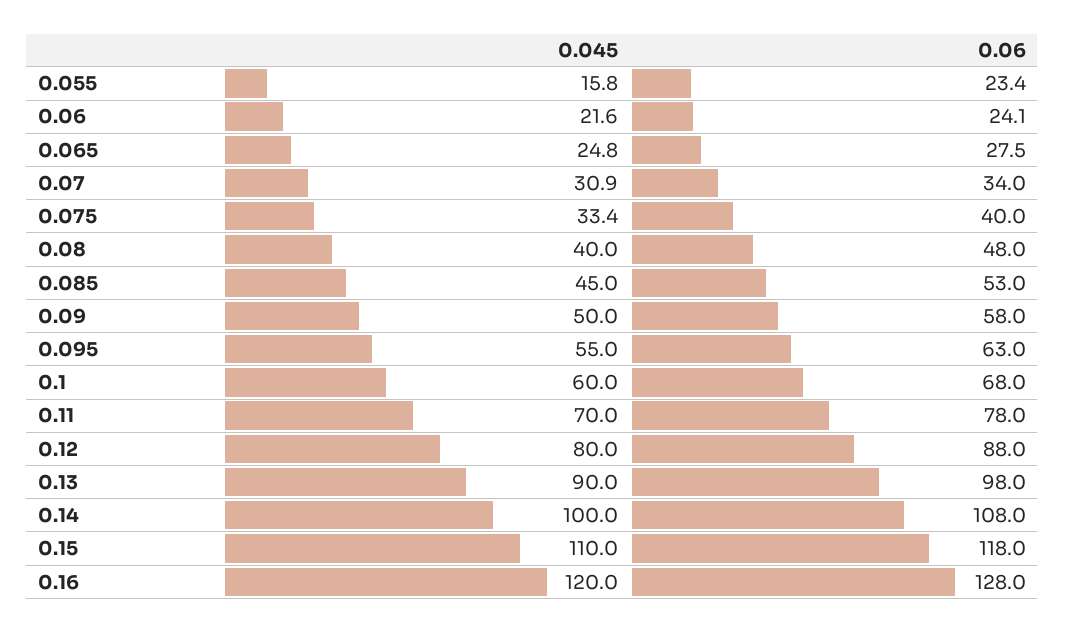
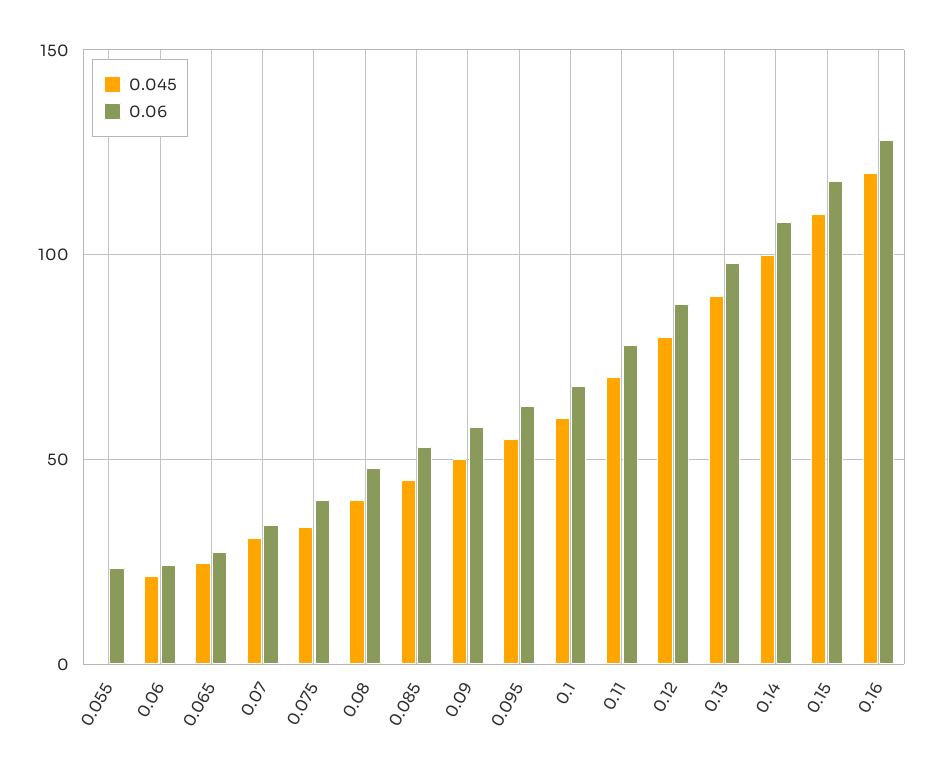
  {
    "0.045": {
-     "0.055": 15.8,
+     "0.055": 0,
      "0.06": 21.6,
      "0.065": 24.8,
      "0.07": 30.9,
      "0.075": 33.4,
      "0.08": 40,
      "0.085": 45,
      "0.09": 50,
      "0.095": 55,
      "0.1": 60,
      "0.11": 70,
      "0.12": 80,
      "0.13": 90,
      "0.14": 100,
      "0.15": 110,
      "0.16": 120
    },
    "0.06": {
      "0.055": 23.4,
      "0.06": 24.1,
      "0.065": 27.5,
      "0.07": 34,
      "0.075": 40,
      "0.08": 48,
      "0.085": 53,
      "0.09": 58,
      "0.095": 63,
      "0.1": 68,
      "0.11": 78,
      "0.12": 88,
      "0.13": 98,
      "0.14": 108,
      "0.15": 118,
      "0.16": 128
    }
  }

